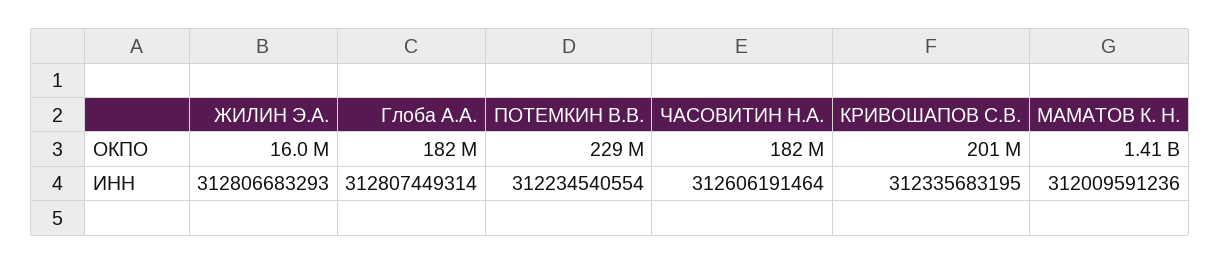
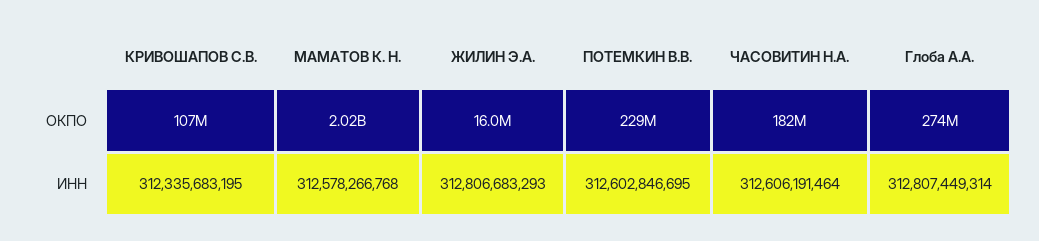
  {
    "ЖИЛИН Э.А.": {
      "ОКПО": 16000000,
      "ИНН": 312806683293
    },
    "Глоба А.А.": {
-     "ОКПО": 182000000,
+     "ОКПО": 274000000,
      "ИНН": 312807449314
    },
    "ПОТЕМКИН В.В.": {
      "ОКПО": 229000000,
-     "ИНН": 312234540554
+     "ИНН": 312602846695
    },
    "ЧАСОВИТИН Н.А.": {
      "ОКПО": 182000000,
      "ИНН": 312606191464
    },
    "КРИВОШАПОВ С.В.": {
-     "ОКПО": 201000000,
+     "ОКПО": 107000000,
      "ИНН": 312335683195
    },
    "МАМАТОВ К. Н.": {
-     "ОКПО": 1410000000,
+     "ОКПО": 2020000000,
-     "ИНН": 312009591236
+     "ИНН": 312578266768
    }
  }

